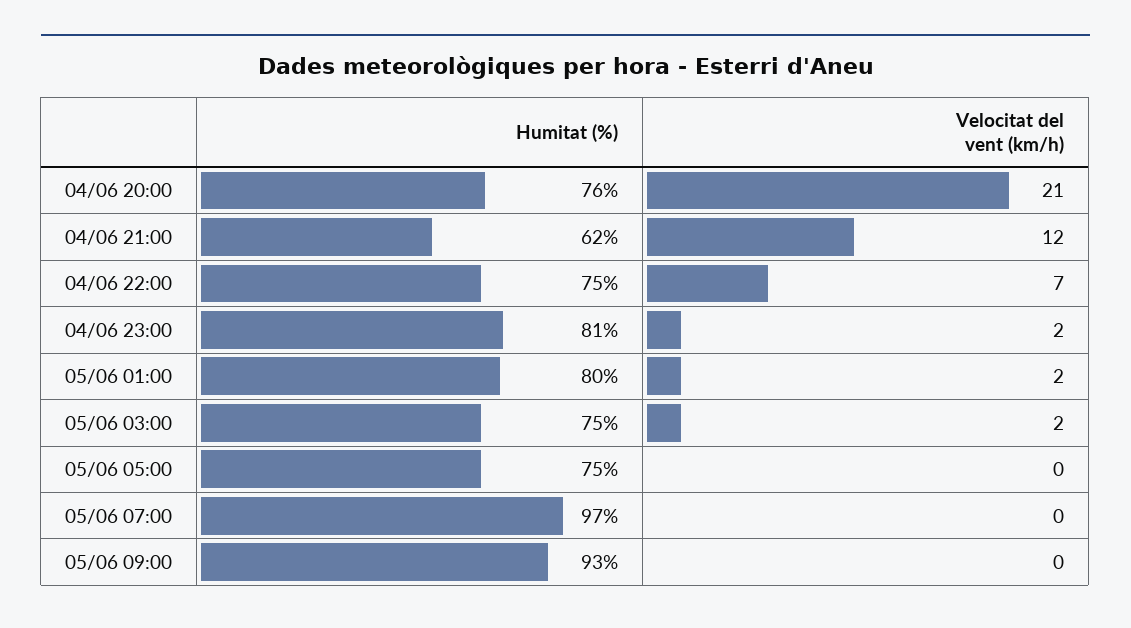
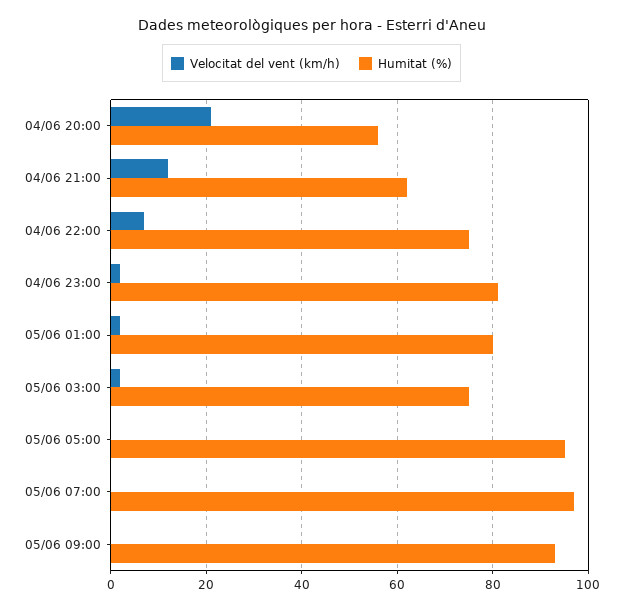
  {
    "Humitat (%)": {
-     "04/06 20:00": 76,
+     "04/06 20:00": 55,
      "04/06 21:00": 62,
      "04/06 22:00": 75,
      "04/06 23:00": 81,
      "05/06 01:00": 80,
      "05/06 03:00": 75,
-     "05/06 05:00": 75,
+     "05/06 05:00": 95,
      "05/06 07:00": 97,
      "05/06 09:00": 93
    },
    "Velocitat del vent (km/h)": {
      "04/06 20:00": 21,
      "04/06 21:00": 12,
      "04/06 22:00": 7,
      "04/06 23:00": 2,
      "05/06 01:00": 2,
      "05/06 03:00": 2,
      "05/06 05:00": 0,
      "05/06 07:00": 0,
      "05/06 09:00": 0
    }
  }

